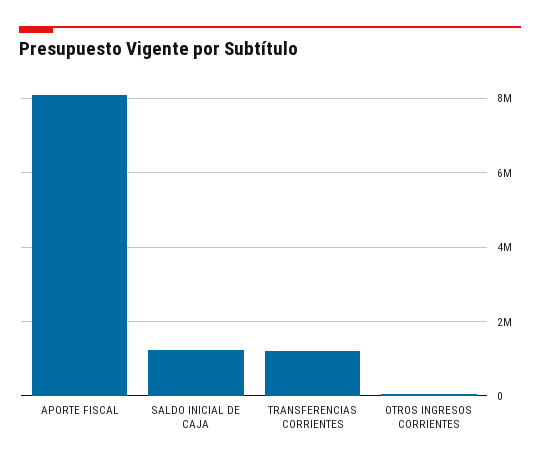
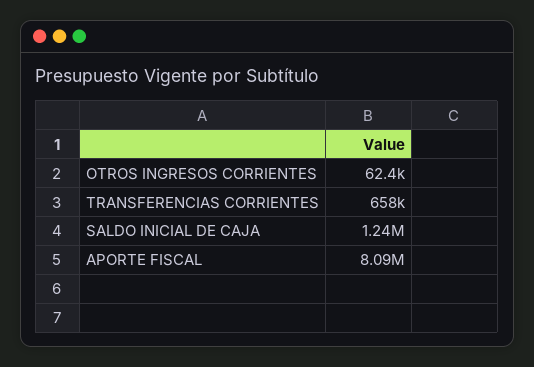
  {
    "APORTE FISCAL": 8090000,
    "SALDO INICIAL DE CAJA": 1240000,
-   "TRANSFERENCIAS CORRIENTES": 1200000,
+   "TRANSFERENCIAS CORRIENTES": 658000,
    "OTROS INGRESOS CORRIENTES": 62400
  }

